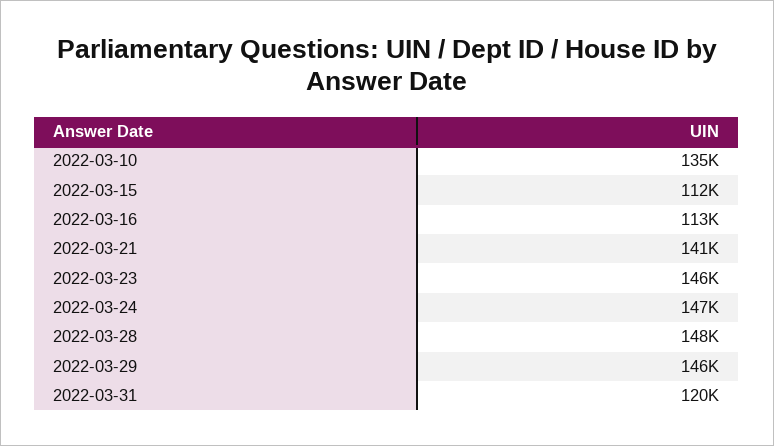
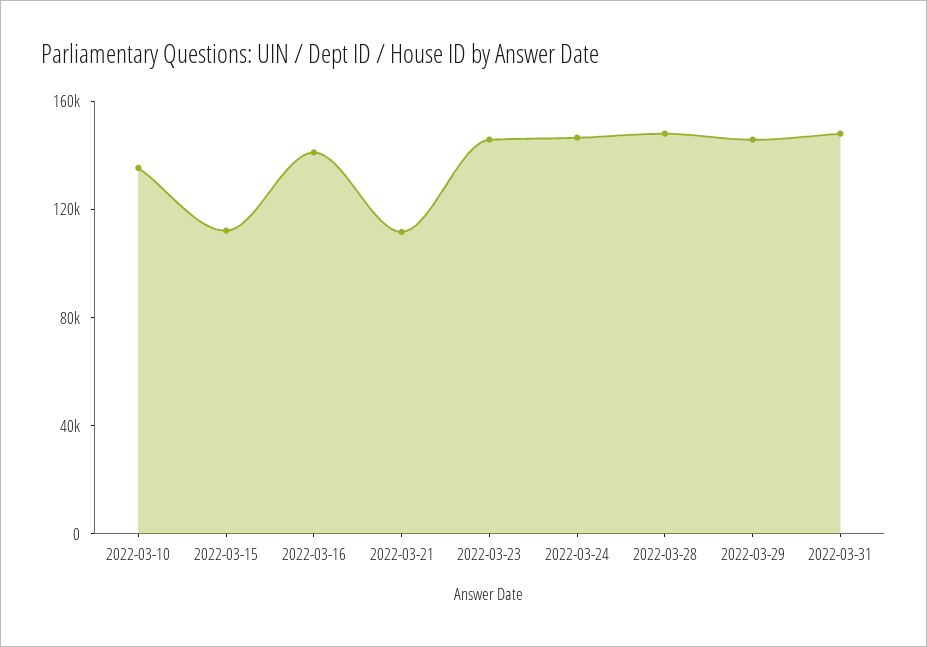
  {
    "2022-03-10": 135000,
    "2022-03-15": 112000,
-   "2022-03-16": 113000,
+   "2022-03-16": 140000,
-   "2022-03-21": 141000,
+   "2022-03-21": 110000,
    "2022-03-23": 146000,
    "2022-03-24": 147000,
    "2022-03-28": 148000,
    "2022-03-29": 146000,
-   "2022-03-31": 120000
+   "2022-03-31": 150000
  }

